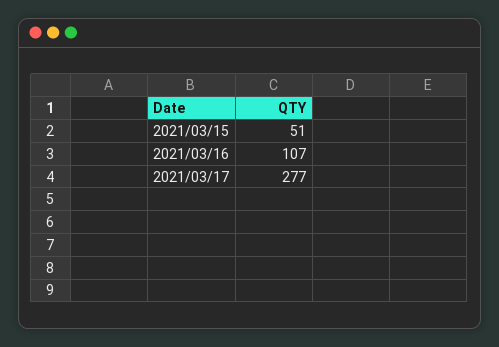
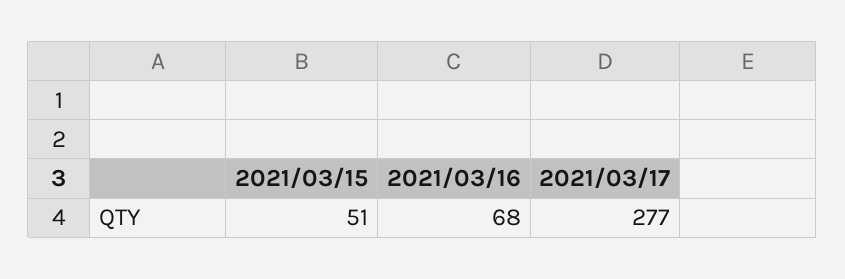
  {
    "2021/03/15": 51,
-   "2021/03/16": 107,
+   "2021/03/16": 68,
    "2021/03/17": 277
  }

